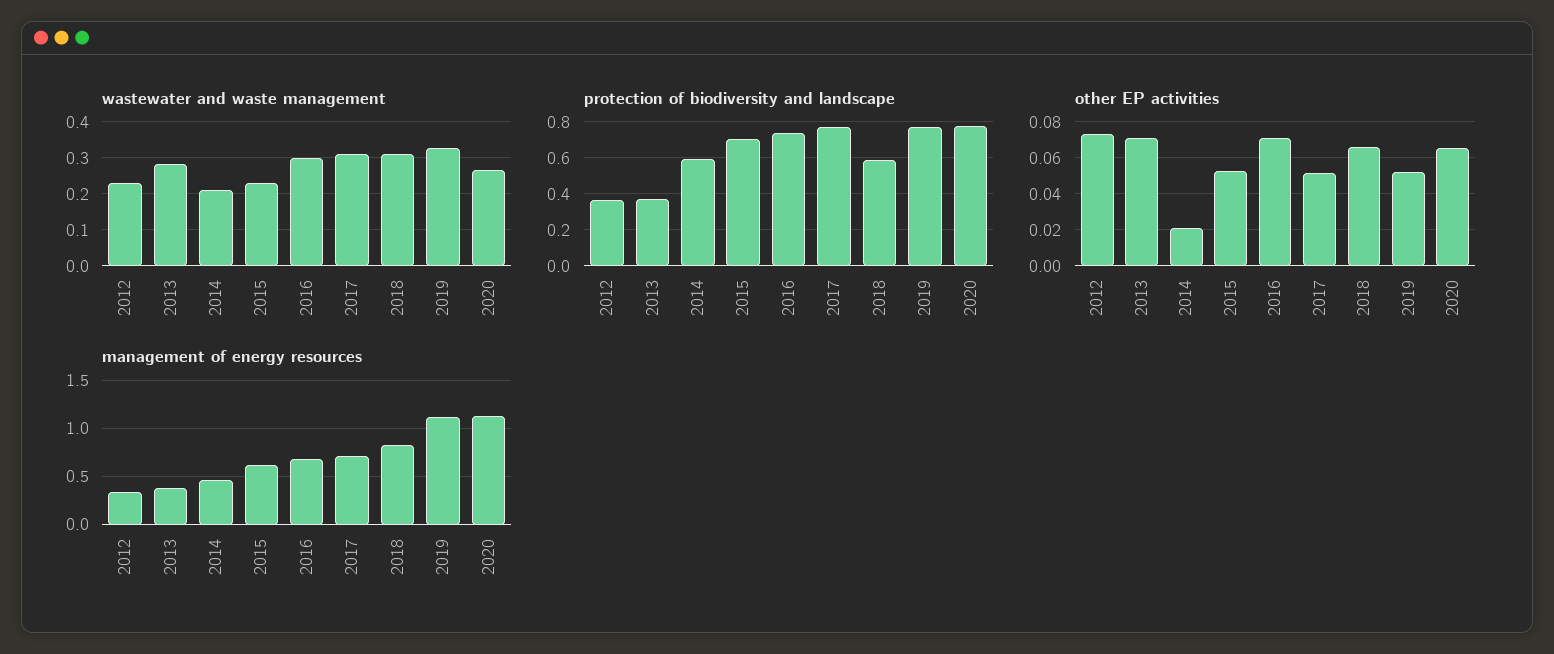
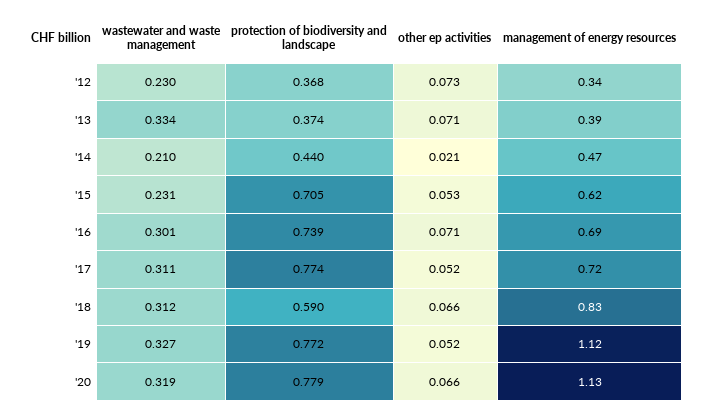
  {
    "wastewater and waste management": {
      "2012": 0.23,
-     "2013": 0.28,
+     "2013": 0.334,
      "2014": 0.21,
      "2015": 0.231,
      "2016": 0.301,
      "2017": 0.311,
      "2018": 0.312,
      "2019": 0.327,
-     "2020": 0.26
+     "2020": 0.319
    },
    "protection of biodiversity and landscape": {
      "2012": 0.368,
      "2013": 0.374,
-     "2014": 0.6,
+     "2014": 0.44,
      "2015": 0.705,
      "2016": 0.739,
      "2017": 0.774,
      "2018": 0.59,
      "2019": 0.772,
      "2020": 0.779
    },
    "other EP activities": {
      "2012": 0.073,
      "2013": 0.071,
      "2014": 0.021,
      "2015": 0.053,
      "2016": 0.071,
      "2017": 0.052,
      "2018": 0.066,
      "2019": 0.052,
      "2020": 0.066
    },
    "management of energy resources": {
      "2012": 0.34,
      "2013": 0.39,
      "2014": 0.47,
      "2015": 0.62,
      "2016": 0.69,
      "2017": 0.72,
      "2018": 0.83,
      "2019": 1.12,
      "2020": 1.13
    }
  }

